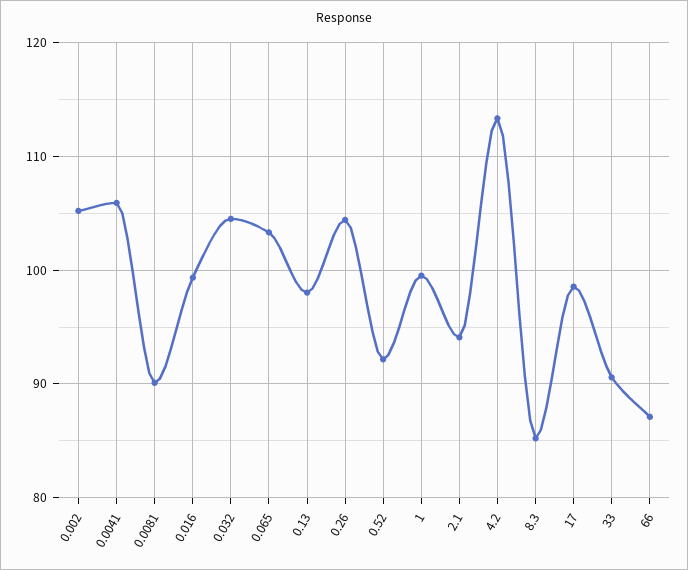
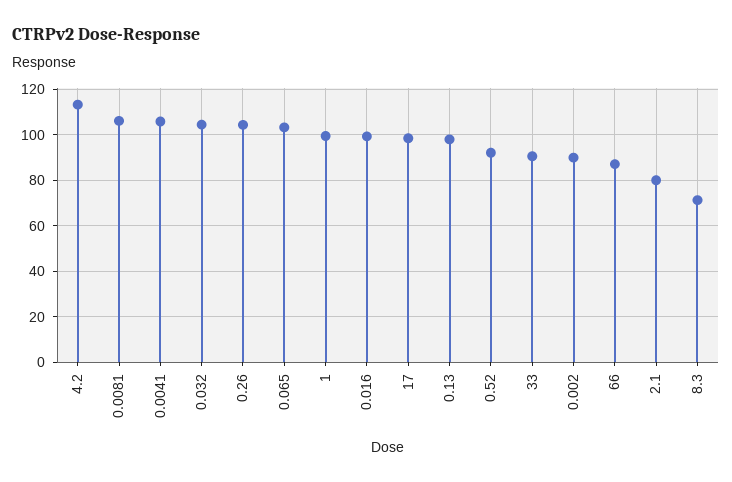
  {
-   "0.002": 105,
+   "0.002": 90,
    "0.0041": 106,
-   "0.0081": 90,
+   "0.0081": 105,
    "0.016": 99,
    "0.032": 105,
    "0.065": 103,
    "0.13": 98,
    "0.26": 104,
    "0.52": 92,
    "1": 100,
-   "2.1": 94,
+   "2.1": 80,
    "4.2": 113,
-   "8.3": 85,
+   "8.3": 70,
    "17": 99,
    "33": 91,
    "66": 87
  }

